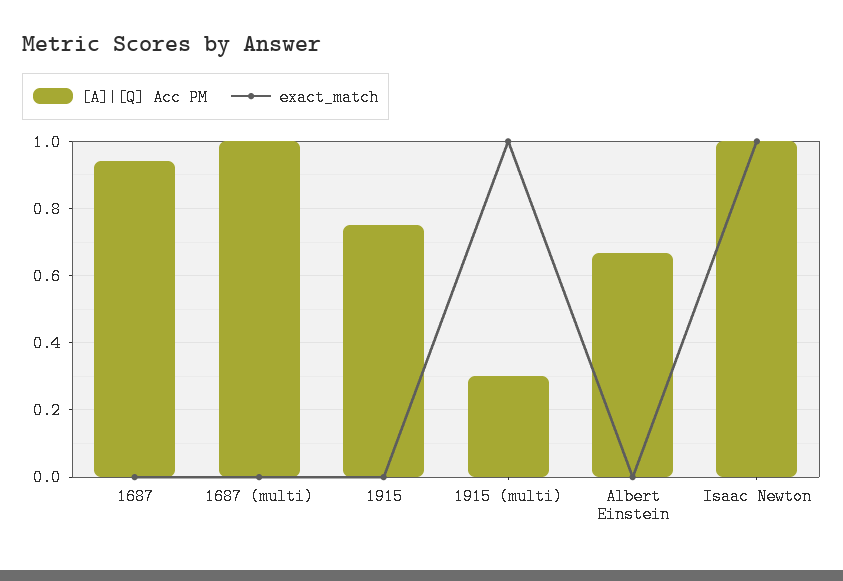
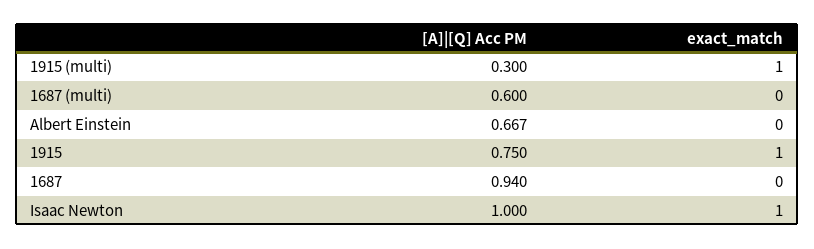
  {
    "[A]|[Q] Acc PM": {
      "1687": 0.94,
-     "1687 (multi)": 1,
+     "1687 (multi)": 0.6,
      "1915": 0.75,
      "1915 (multi)": 0.3,
      "Albert Einstein": 0.667,
      "Isaac Newton": 1
    },
    "exact_match": {
      "1687": 0,
      "1687 (multi)": 0,
-     "1915": 0,
+     "1915": 1,
      "1915 (multi)": 1,
      "Albert Einstein": 0,
      "Isaac Newton": 1
    }
  }

